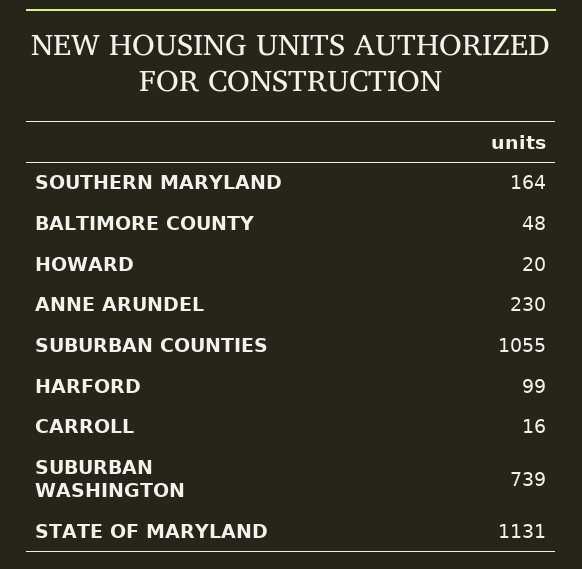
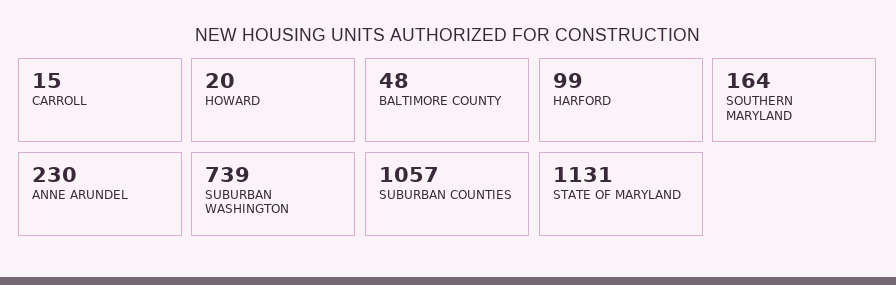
  {
    "SOUTHERN MARYLAND": 164,
    "BALTIMORE COUNTY": 48,
    "HOWARD": 20,
    "ANNE ARUNDEL": 230,
-   "SUBURBAN COUNTIES": 1055,
+   "SUBURBAN COUNTIES": 1057,
    "HARFORD": 99,
-   "CARROLL": 16,
+   "CARROLL": 15,
    "SUBURBAN WASHINGTON": 739,
    "STATE OF MARYLAND": 1131
  }

